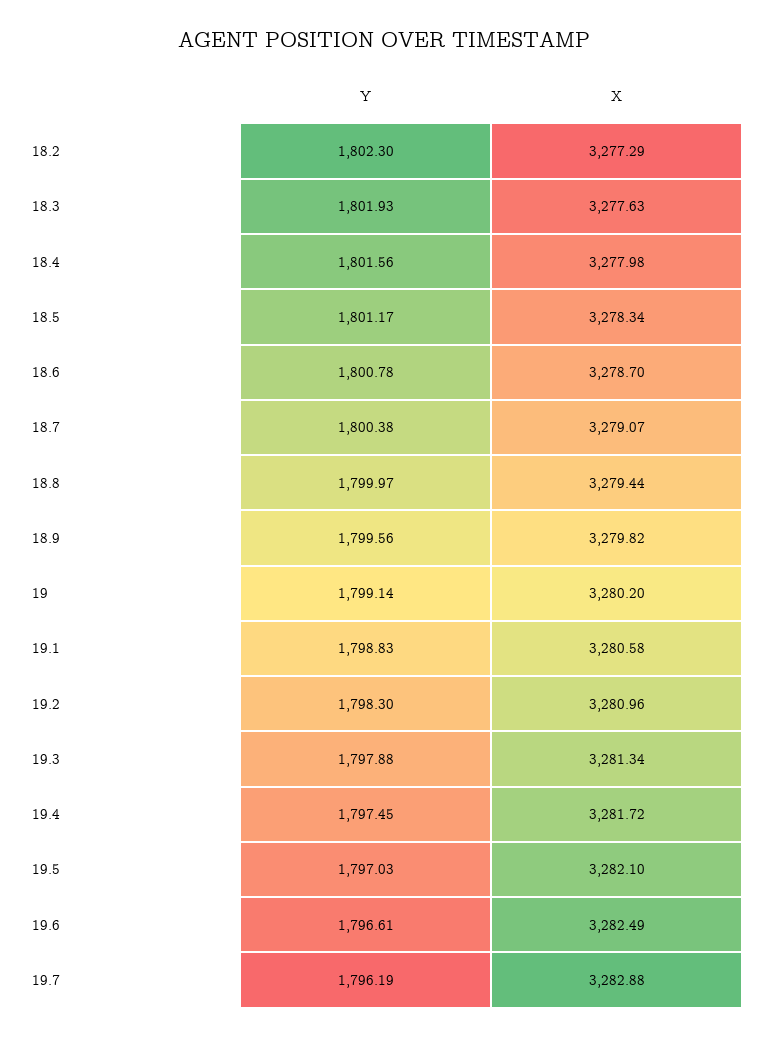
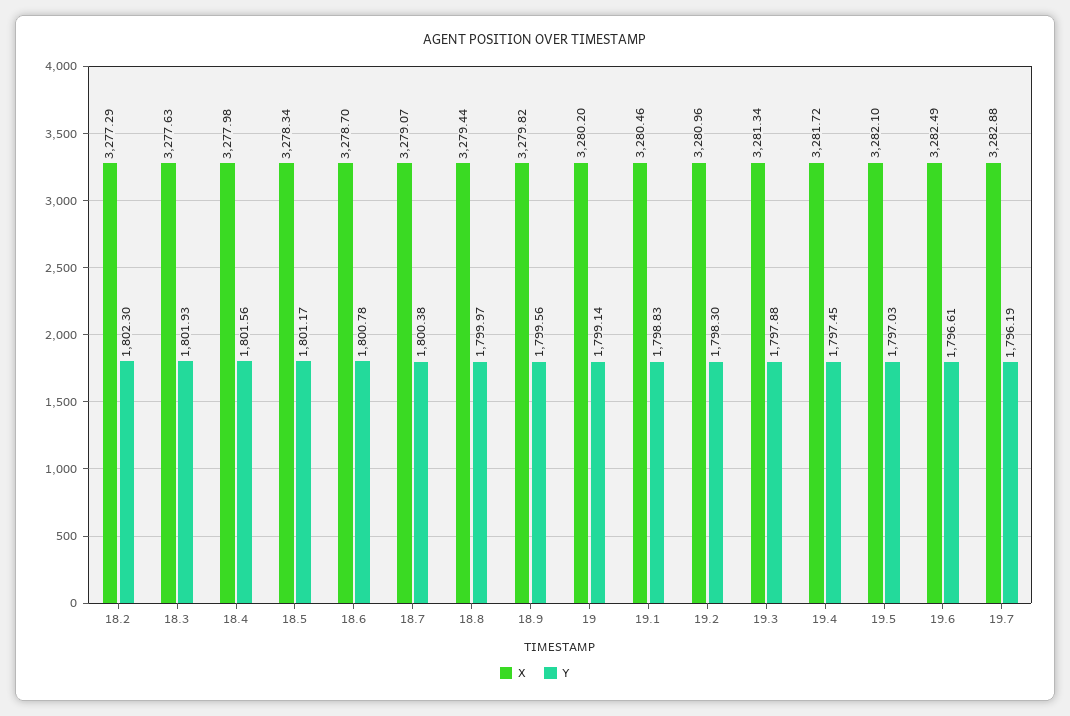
  {
    "Y": {
      "18.2": 1802.3,
      "18.3": 1801.93,
      "18.4": 1801.56,
      "18.5": 1801.17,
      "18.6": 1800.78,
      "18.7": 1800.38,
      "18.8": 1799.97,
      "18.9": 1799.56,
      "19": 1799.14,
      "19.1": 1798.83,
      "19.2": 1798.3,
      "19.3": 1797.88,
      "19.4": 1797.45,
      "19.5": 1797.03,
      "19.6": 1796.61,
      "19.7": 1796.19
    },
    "X": {
      "18.2": 3277.29,
      "18.3": 3277.63,
      "18.4": 3277.98,
      "18.5": 3278.34,
      "18.6": 3278.7,
      "18.7": 3279.07,
      "18.8": 3279.44,
      "18.9": 3279.82,
      "19": 3280.2,
-     "19.1": 3280.58,
+     "19.1": 3280.46,
      "19.2": 3280.96,
      "19.3": 3281.34,
      "19.4": 3281.72,
      "19.5": 3282.1,
      "19.6": 3282.49,
      "19.7": 3282.88
    }
  }

